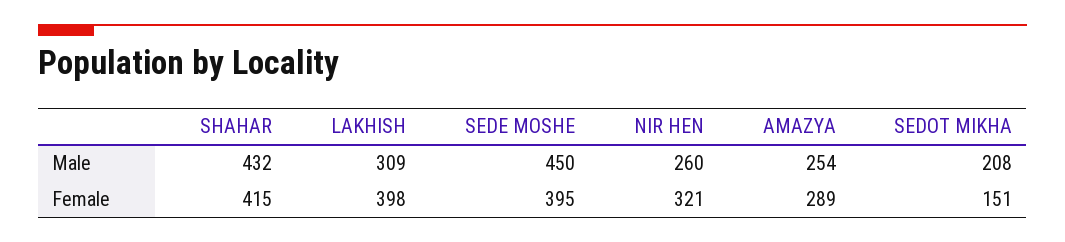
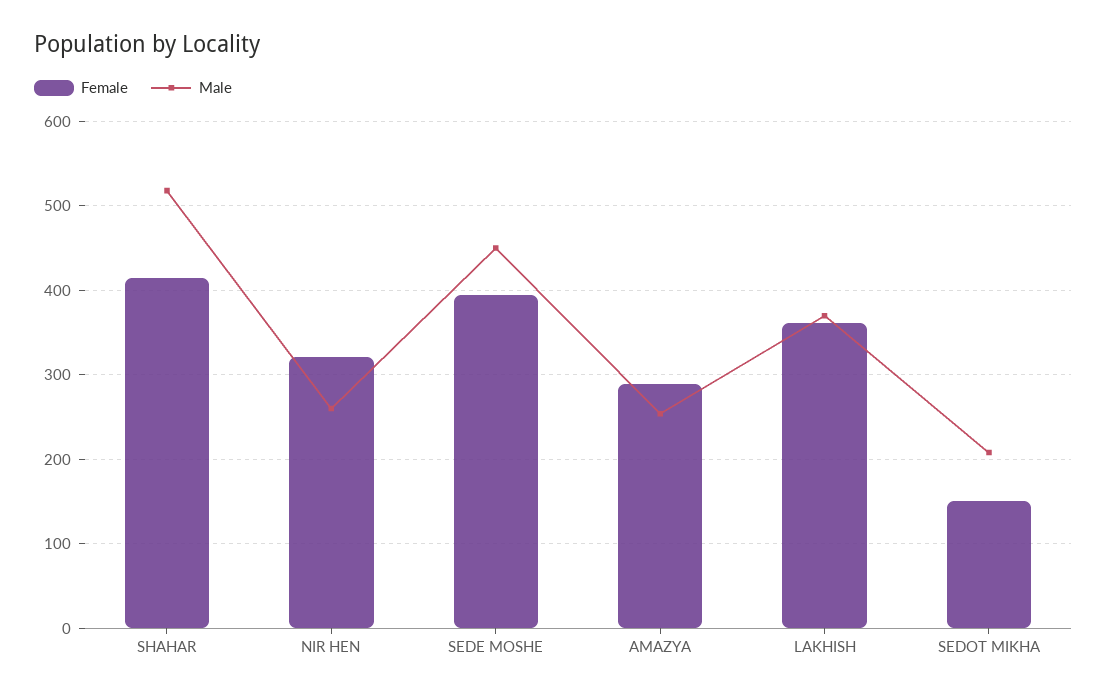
  {
    "Male": {
-     "SHAHAR": 432,
+     "SHAHAR": 520,
-     "LAKHISH": 309,
+     "LAKHISH": 370,
      "SEDE MOSHE": 450,
      "NIR HEN": 260,
      "AMAZYA": 254,
      "SEDOT MIKHA": 208
    },
    "Female": {
      "SHAHAR": 415,
-     "LAKHISH": 398,
+     "LAKHISH": 360,
      "SEDE MOSHE": 395,
      "NIR HEN": 321,
      "AMAZYA": 289,
      "SEDOT MIKHA": 151
    }
  }

